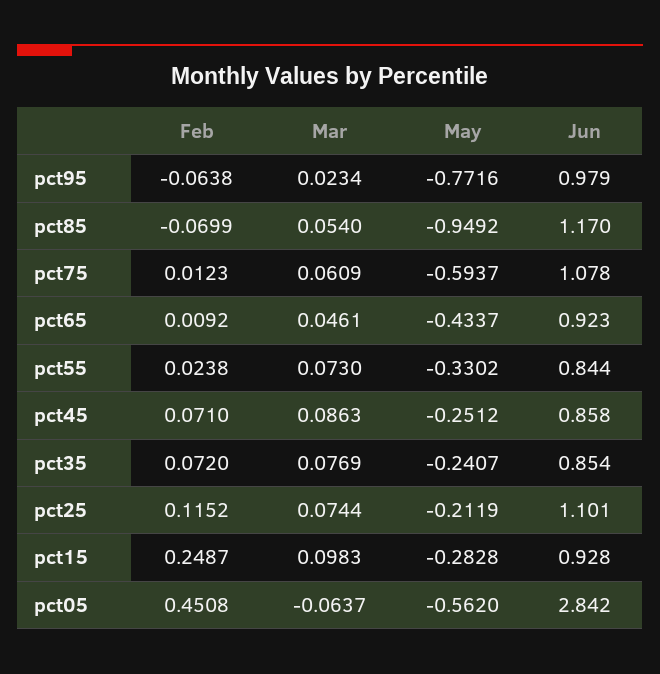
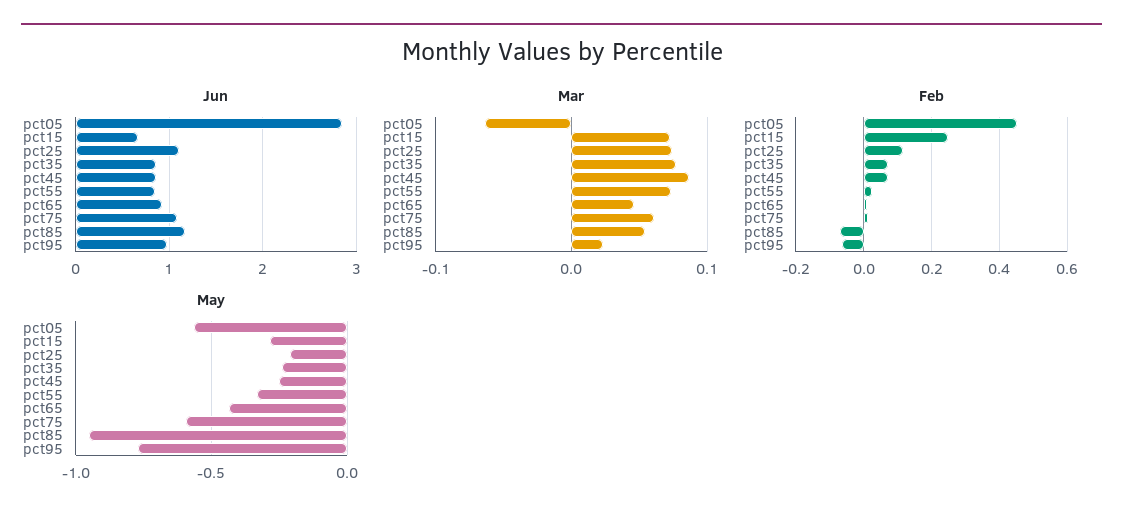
  {
    "Feb": {
      "pct95": -0.0638,
      "pct85": -0.0699,
      "pct75": 0.0123,
      "pct65": 0.0092,
      "pct55": 0.0238,
      "pct45": 0.071,
      "pct35": 0.072,
      "pct25": 0.1152,
      "pct15": 0.2487,
      "pct05": 0.4508
    },
    "Mar": {
      "pct95": 0.0234,
      "pct85": 0.054,
      "pct75": 0.0609,
      "pct65": 0.0461,
      "pct55": 0.073,
      "pct45": 0.0863,
      "pct35": 0.0769,
      "pct25": 0.0744,
-     "pct15": 0.0983,
+     "pct15": 0.07,
      "pct05": -0.0637
    },
    "May": {
      "pct95": -0.7716,
      "pct85": -0.9492,
      "pct75": -0.5937,
      "pct65": -0.4337,
      "pct55": -0.3302,
      "pct45": -0.2512,
      "pct35": -0.2407,
      "pct25": -0.2119,
      "pct15": -0.2828,
      "pct05": -0.562
    },
    "Jun": {
      "pct95": 0.979,
      "pct85": 1.17,
      "pct75": 1.078,
      "pct65": 0.923,
      "pct55": 0.844,
      "pct45": 0.858,
      "pct35": 0.854,
      "pct25": 1.101,
-     "pct15": 0.928,
+     "pct15": 0.7,
      "pct05": 2.842
    }
  }

